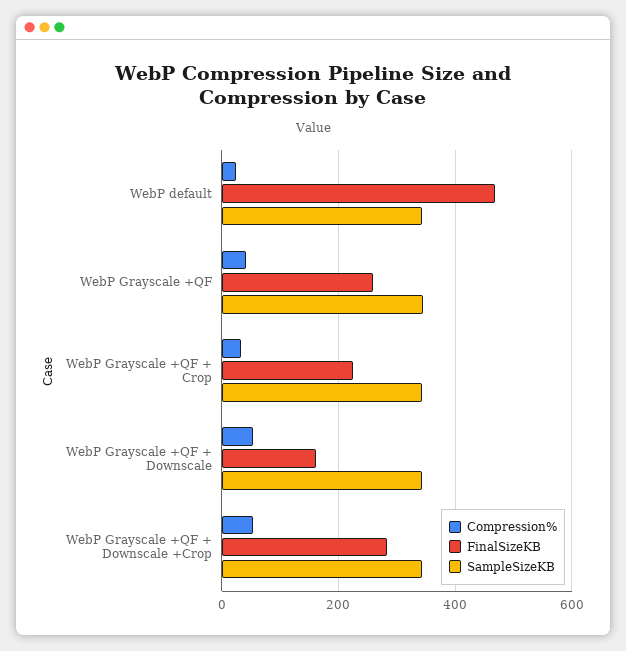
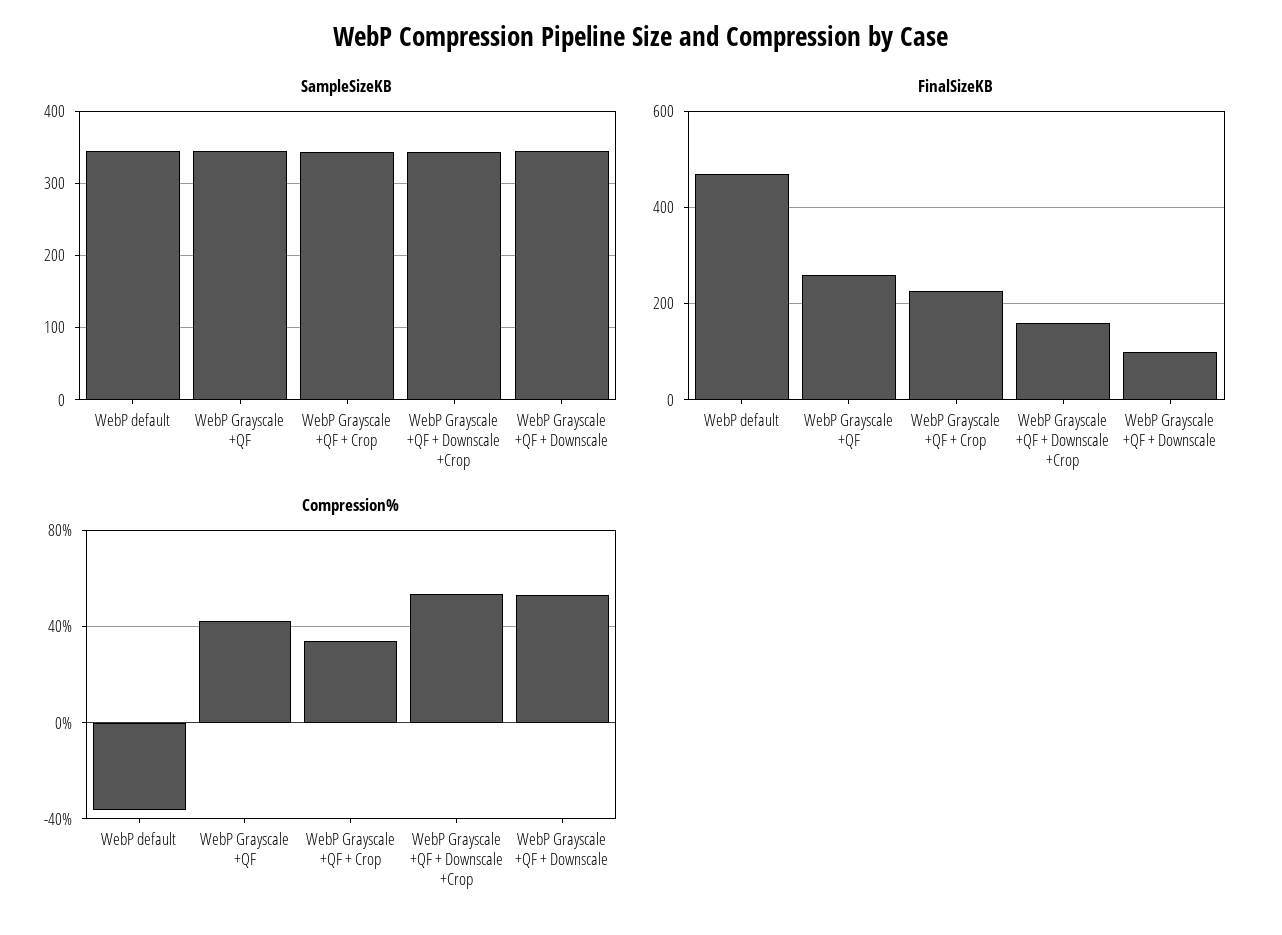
  {
    "Compression%": {
-     "WebP default": 20,
+     "WebP default": -35,
      "WebP Grayscale +QF": 40,
      "WebP Grayscale +QF + Crop": 35,
      "WebP Grayscale +QF + Downscale": 55,
      "WebP Grayscale +QF + Downscale +Crop": 55
    },
    "FinalSizeKB": {
      "WebP default": 460,
      "WebP Grayscale +QF": 260,
      "WebP Grayscale +QF + Crop": 220,
-     "WebP Grayscale +QF + Downscale": 160,
+     "WebP Grayscale +QF + Downscale": 100,
-     "WebP Grayscale +QF + Downscale +Crop": 280
+     "WebP Grayscale +QF + Downscale +Crop": 160
    },
    "SampleSizeKB": {
      "WebP default": 340,
      "WebP Grayscale +QF": 340,
      "WebP Grayscale +QF + Crop": 340,
      "WebP Grayscale +QF + Downscale": 340,
      "WebP Grayscale +QF + Downscale +Crop": 340
    }
  }

